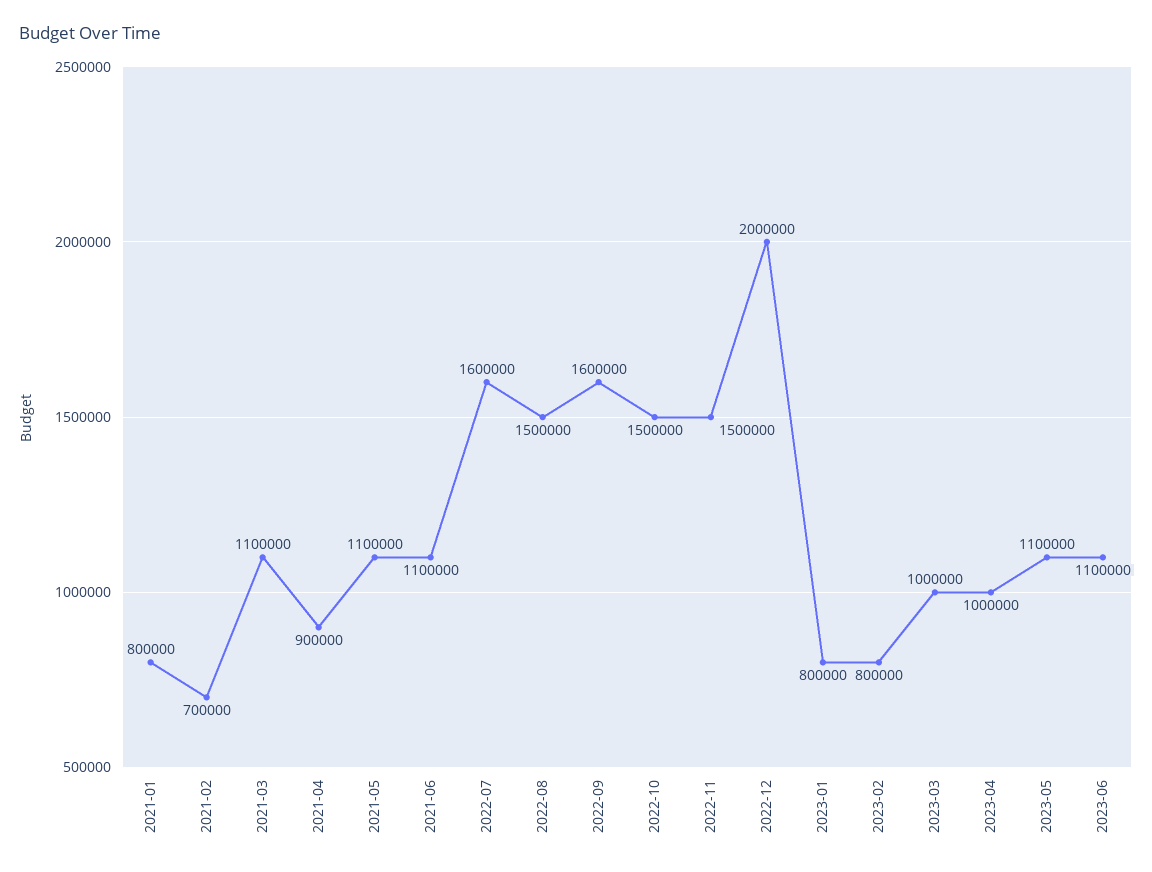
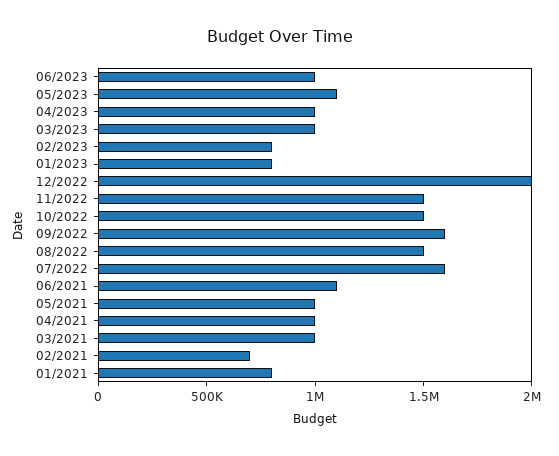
  {
    "2021-01": 800000,
    "2021-02": 700000,
-   "2021-03": 1100000,
+   "2021-03": 1000000,
-   "2021-04": 900000,
+   "2021-04": 1000000,
-   "2021-05": 1100000,
+   "2021-05": 1000000,
    "2021-06": 1100000,
    "2022-07": 1600000,
    "2022-08": 1500000,
    "2022-09": 1600000,
    "2022-10": 1500000,
    "2022-11": 1500000,
    "2022-12": 2000000,
    "2023-01": 800000,
    "2023-02": 800000,
    "2023-03": 1000000,
    "2023-04": 1000000,
    "2023-05": 1100000,
-   "2023-06": 1100000
+   "2023-06": 1000000
  }

